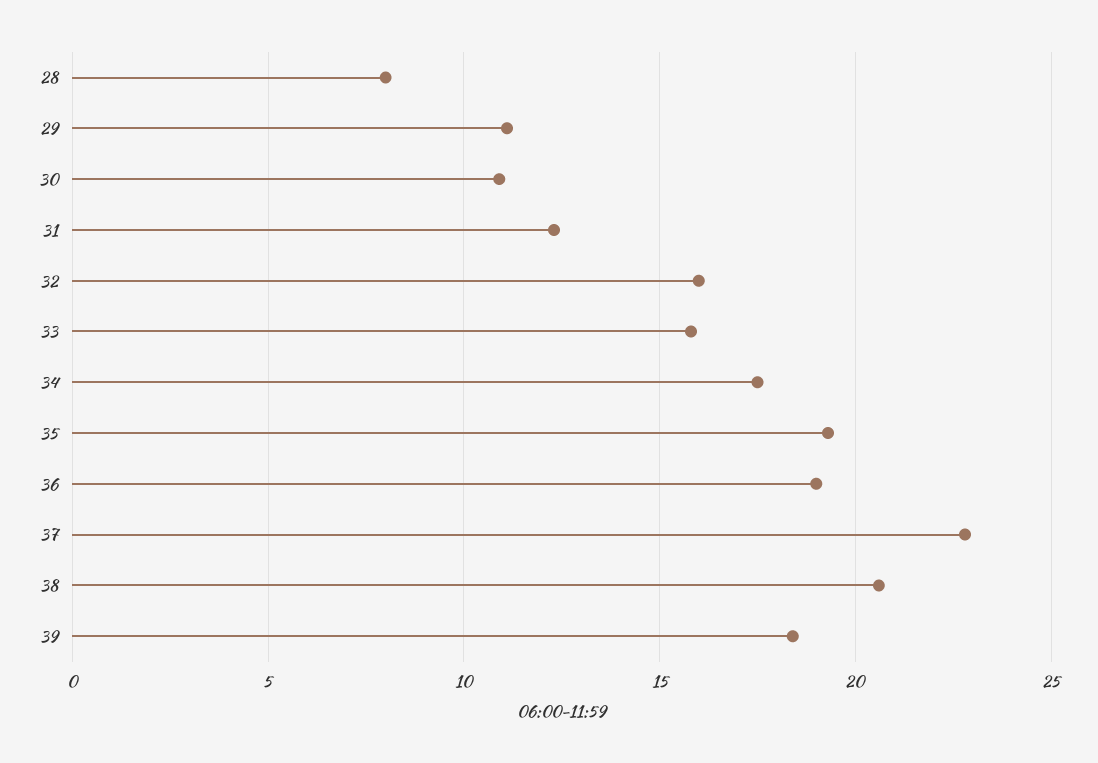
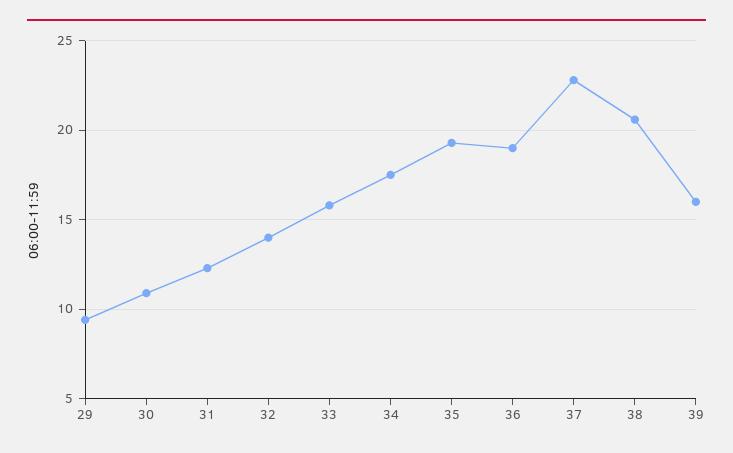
  {
-   "28": 8,
-   "29": 11,
+   "29": 9.5,
    "30": 11,
    "31": 12.5,
-   "32": 16,
+   "32": 14,
    "33": 16,
    "34": 17.5,
    "35": 19.5,
    "36": 19,
    "37": 23,
    "38": 20.5,
-   "39": 18.5
+   "39": 16
  }

